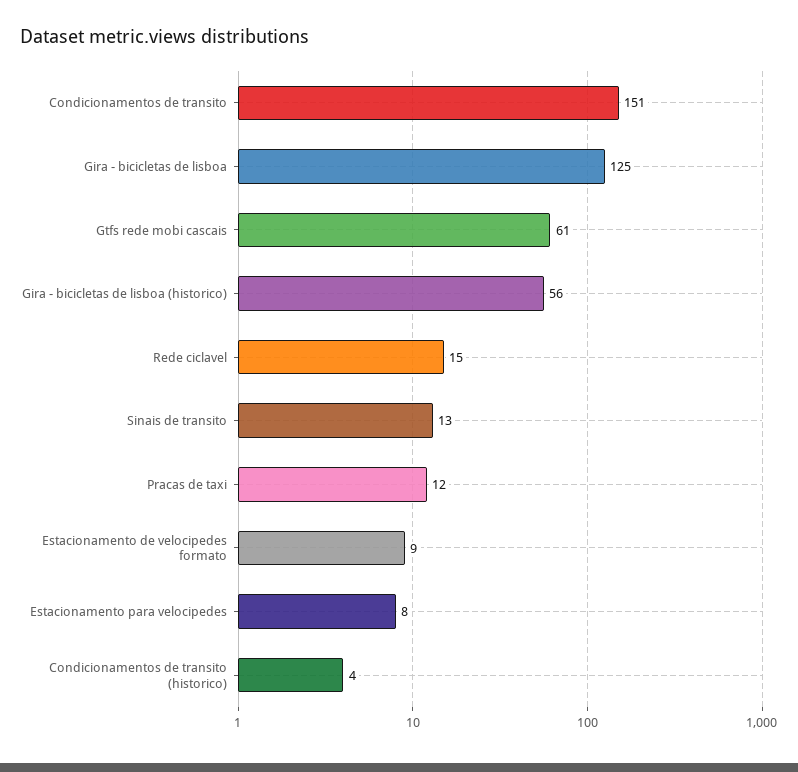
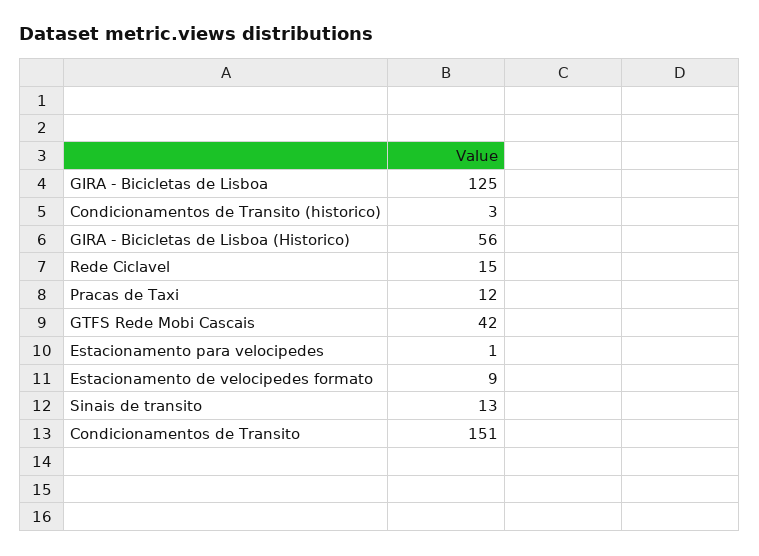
  {
    "Condicionamentos de transito": 151,
    "Gira - bicicletas de lisboa": 125,
-   "Gtfs rede mobi cascais": 61,
+   "Gtfs rede mobi cascais": 42,
    "Gira - bicicletas de lisboa (historico)": 56,
    "Rede ciclavel": 15,
    "Sinais de transito": 13,
    "Pracas de taxi": 12,
    "Estacionamento de velocipedes formato": 9,
-   "Estacionamento para velocipedes": 8,
+   "Estacionamento para velocipedes": 1,
-   "Condicionamentos de transito (historico)": 4
+   "Condicionamentos de transito (historico)": 3
  }

